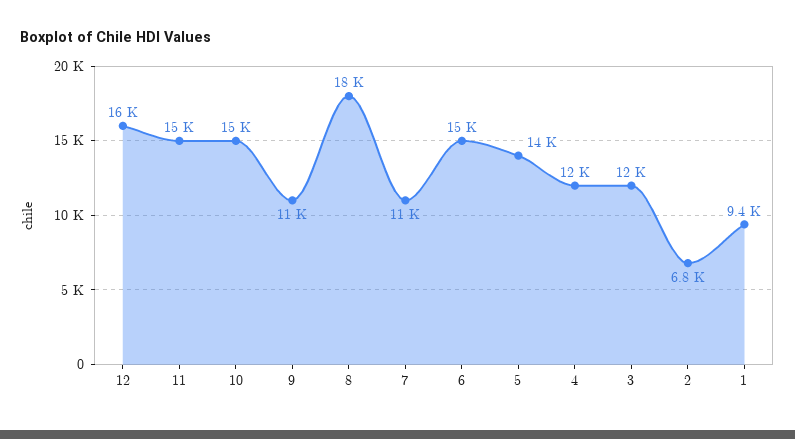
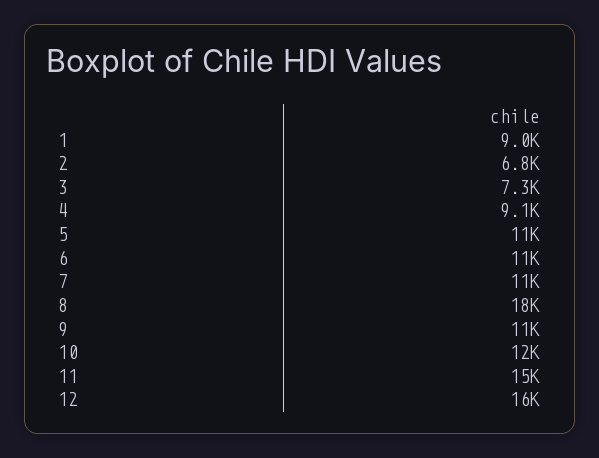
  {
    "12": 16000,
    "11": 15000,
-   "10": 15000,
+   "10": 12000,
    "9": 11000,
    "8": 18000,
    "7": 11000,
-   "6": 15000,
+   "6": 11000,
-   "5": 14000,
+   "5": 11000,
-   "4": 12000,
+   "4": 9100,
-   "3": 12000,
+   "3": 7300,
    "2": 6800,
-   "1": 9400
+   "1": 9000
  }

